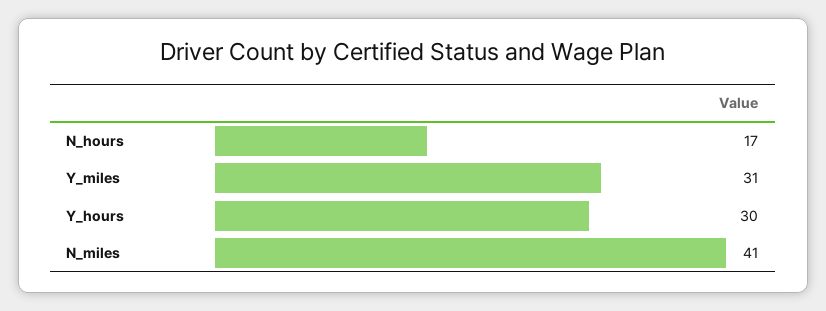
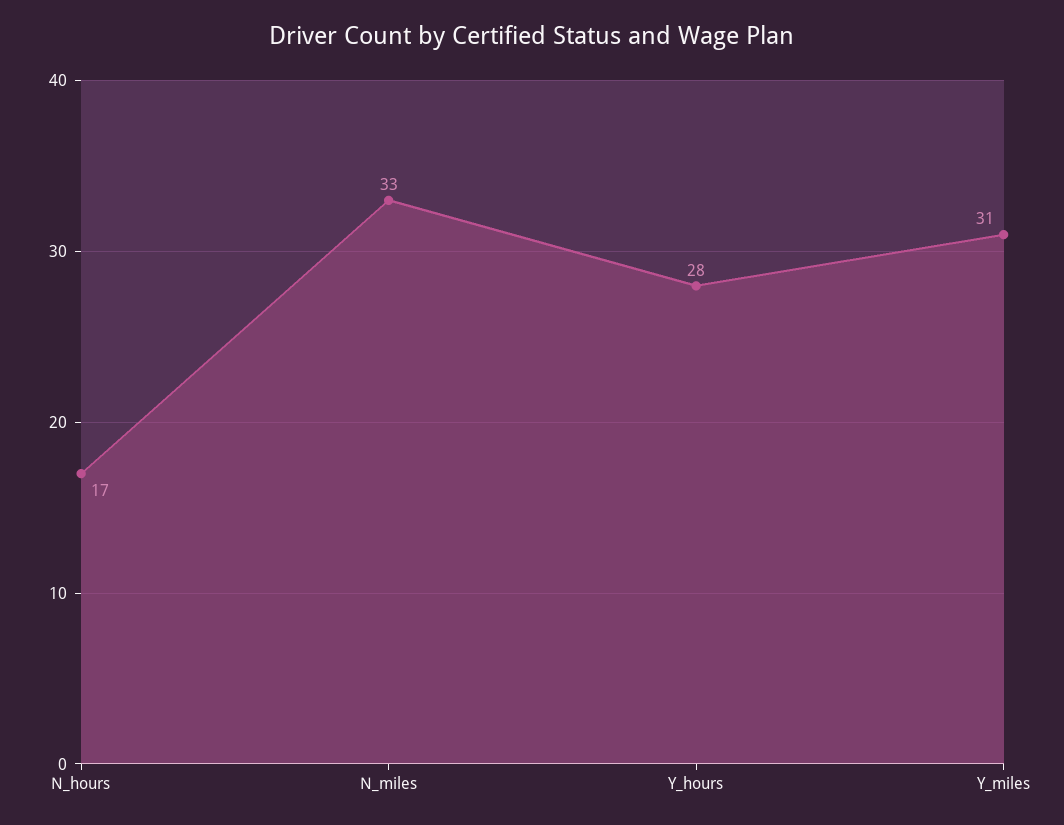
  {
    "N_hours": 17,
    "Y_miles": 31,
-   "Y_hours": 30,
+   "Y_hours": 28,
-   "N_miles": 41
+   "N_miles": 33
  }

